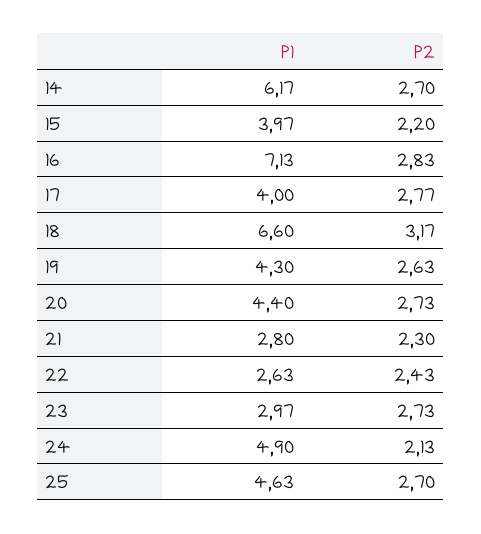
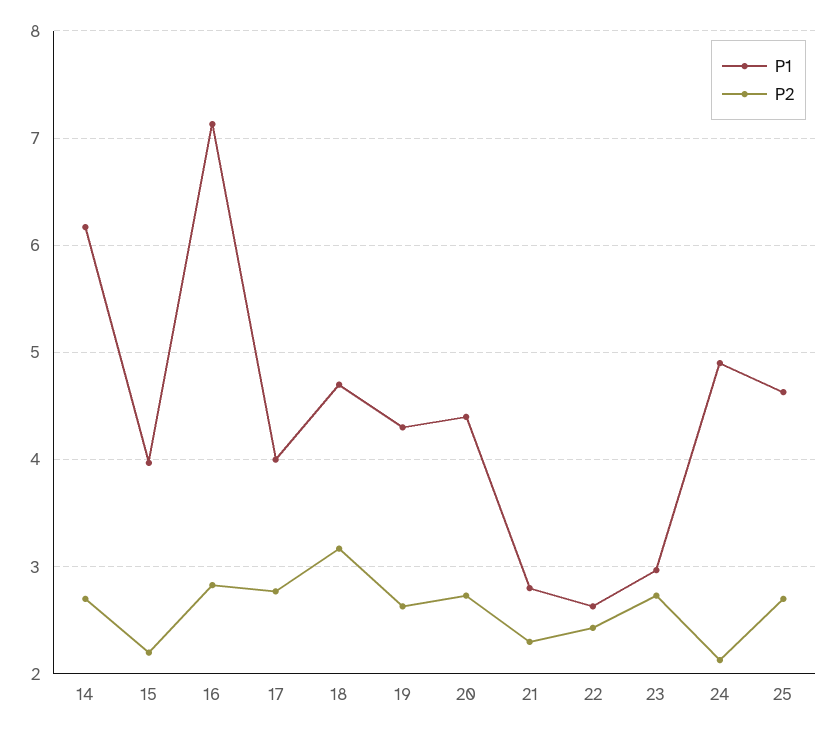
  {
    "P1": {
      "14": 6.17,
      "15": 3.97,
      "16": 7.13,
      "17": 4,
-     "18": 6.6,
+     "18": 4.7,
      "19": 4.3,
      "20": 4.4,
      "21": 2.8,
      "22": 2.63,
      "23": 2.97,
      "24": 4.9,
      "25": 4.63
    },
    "P2": {
      "14": 2.7,
      "15": 2.2,
      "16": 2.83,
      "17": 2.77,
      "18": 3.17,
      "19": 2.63,
      "20": 2.73,
      "21": 2.3,
      "22": 2.43,
      "23": 2.73,
      "24": 2.13,
      "25": 2.7
    }
  }

